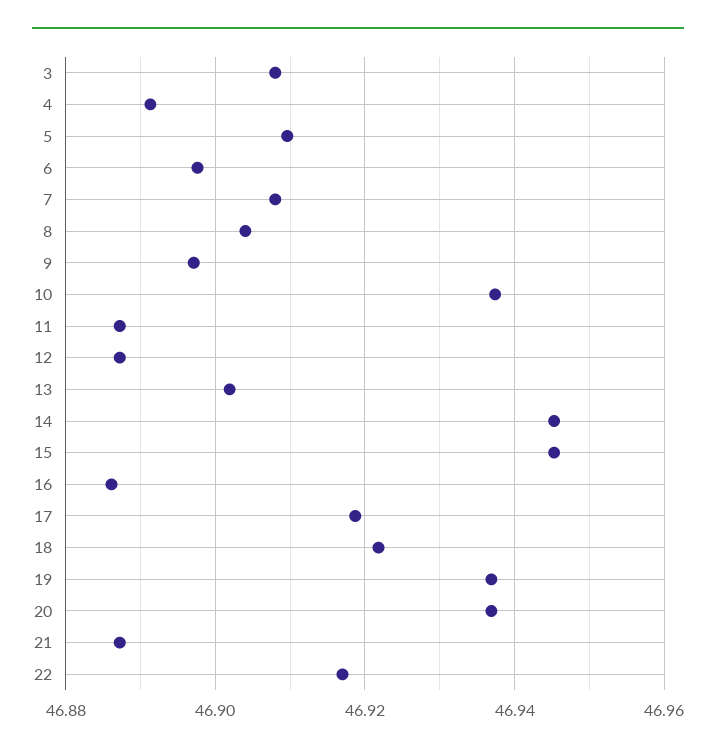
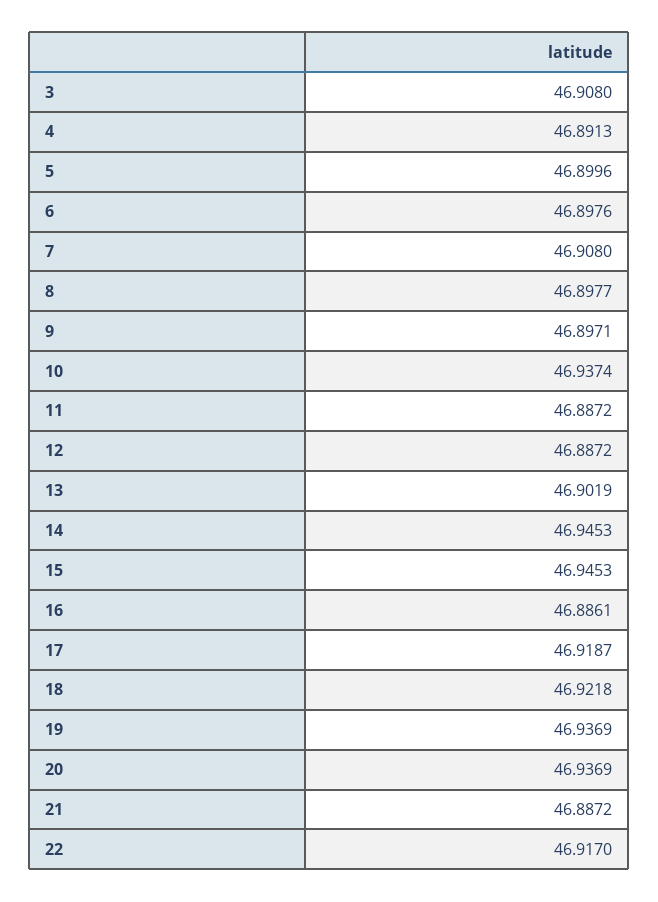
  {
    "3": 46.908,
    "4": 46.8913,
-   "5": 46.91,
+   "5": 46.8996,
    "6": 46.8976,
    "7": 46.908,
-   "8": 46.904,
+   "8": 46.8977,
    "9": 46.8971,
    "10": 46.9374,
    "11": 46.8872,
    "12": 46.8872,
    "13": 46.9019,
    "14": 46.9453,
    "15": 46.9453,
    "16": 46.8861,
    "17": 46.9187,
    "18": 46.9218,
    "19": 46.9369,
    "20": 46.9369,
    "21": 46.8872,
    "22": 46.917
  }

